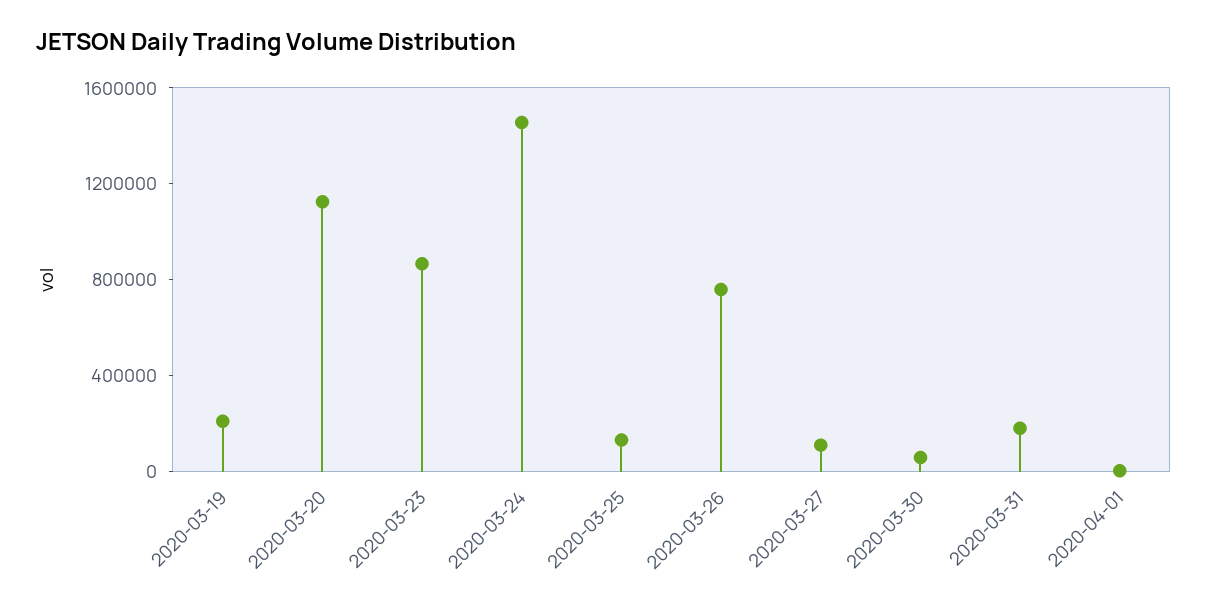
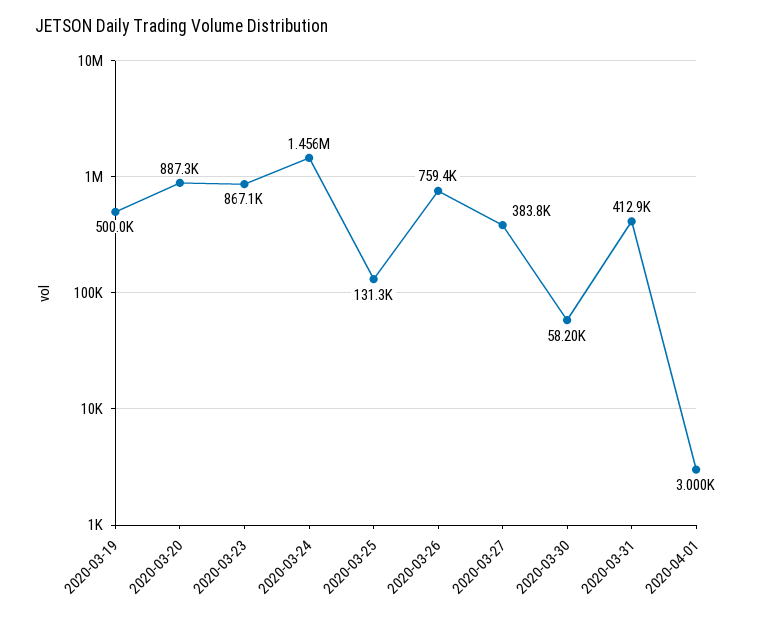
  {
-   "2020-03-19": 200000,
+   "2020-03-19": 500000,
-   "2020-03-20": 1100000,
+   "2020-03-20": 887300,
    "2020-03-23": 867100,
    "2020-03-24": 1456000,
    "2020-03-25": 131300,
    "2020-03-26": 759400,
-   "2020-03-27": 100000,
+   "2020-03-27": 383800,
    "2020-03-30": 58200,
-   "2020-03-31": 200000,
+   "2020-03-31": 412900,
    "2020-04-01": 3000
  }

